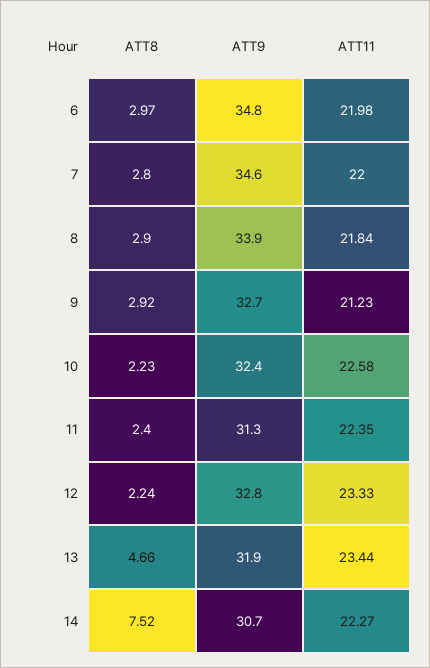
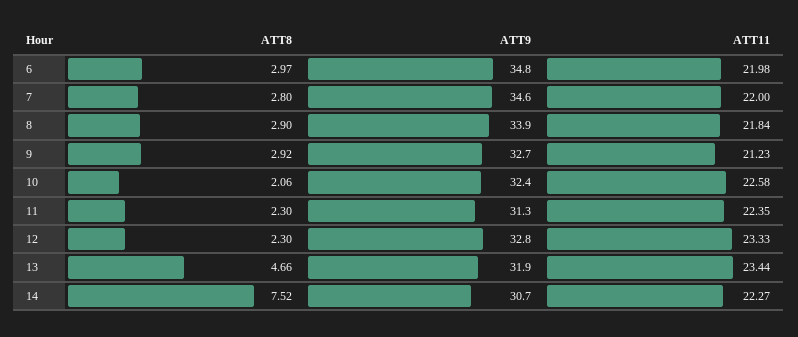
  {
    "ATT8": {
      "6": 2.97,
      "7": 2.8,
      "8": 2.9,
      "9": 2.92,
-     "10": 2.23,
+     "10": 2.06,
-     "11": 2.4,
+     "11": 2.3,
-     "12": 2.24,
+     "12": 2.3,
      "13": 4.66,
      "14": 7.52
    },
    "ATT9": {
      "6": 34.8,
      "7": 34.6,
      "8": 33.9,
      "9": 32.7,
      "10": 32.4,
      "11": 31.3,
      "12": 32.8,
      "13": 31.9,
      "14": 30.7
    },
    "ATT11": {
      "6": 21.98,
      "7": 22,
      "8": 21.84,
      "9": 21.23,
      "10": 22.58,
      "11": 22.35,
      "12": 23.33,
      "13": 23.44,
      "14": 22.27
    }
  }

